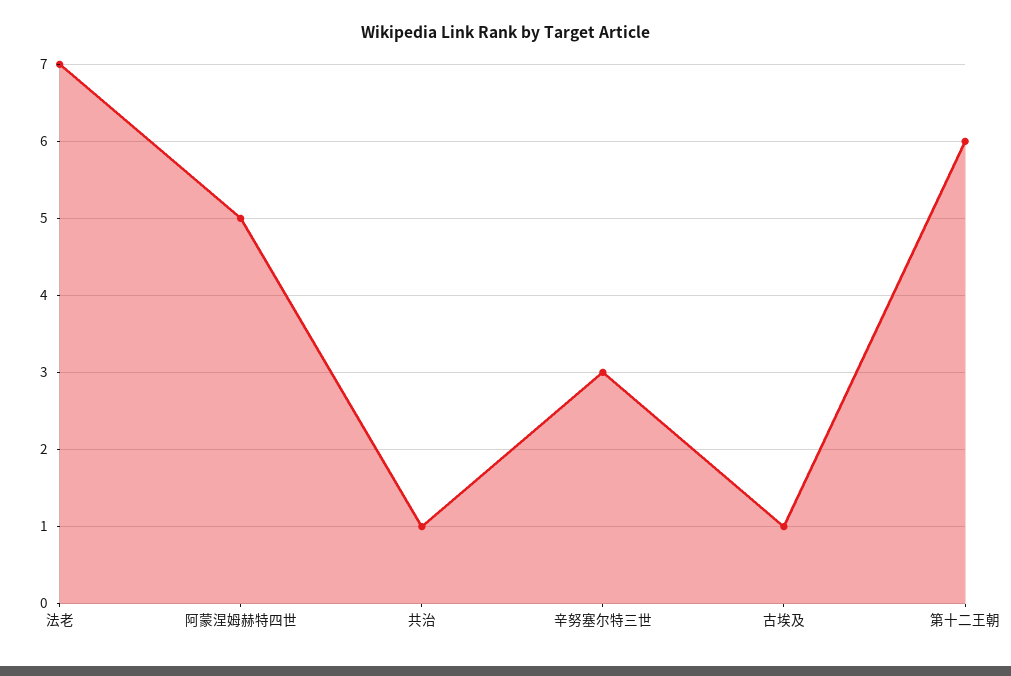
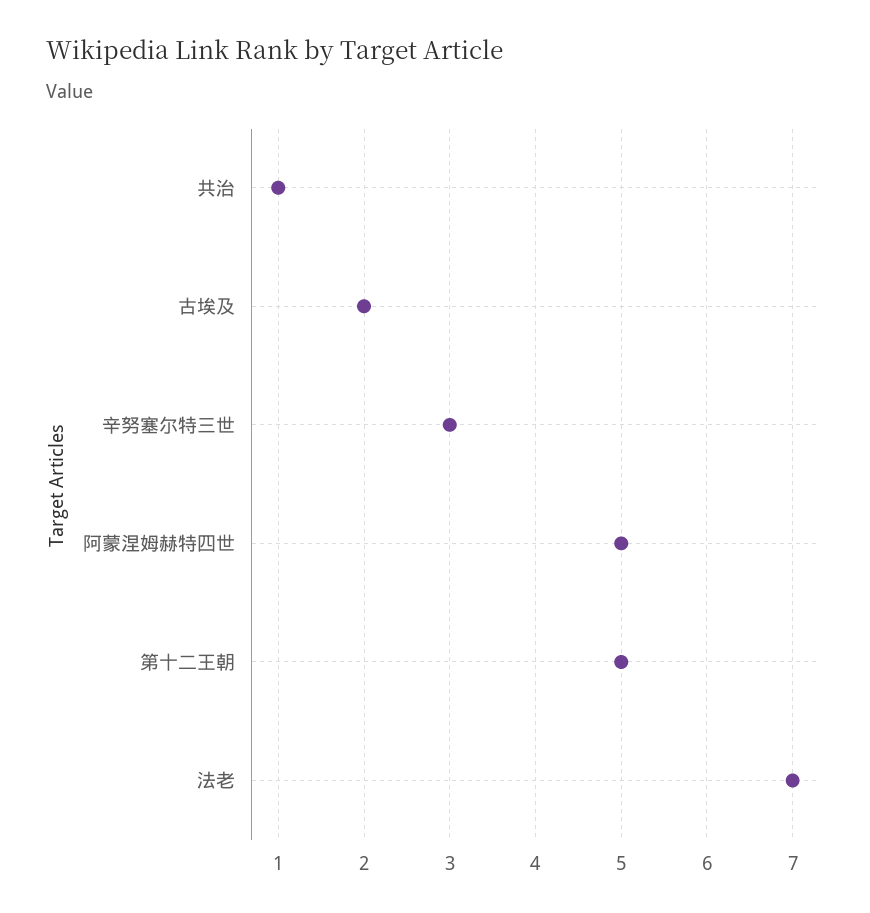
  {
    "法老": 7,
    "阿蒙涅姆赫特四世": 5,
    "共治": 1,
    "辛努塞尔特三世": 3,
-   "古埃及": 1,
+   "古埃及": 2,
-   "第十二王朝": 6
+   "第十二王朝": 5
  }

